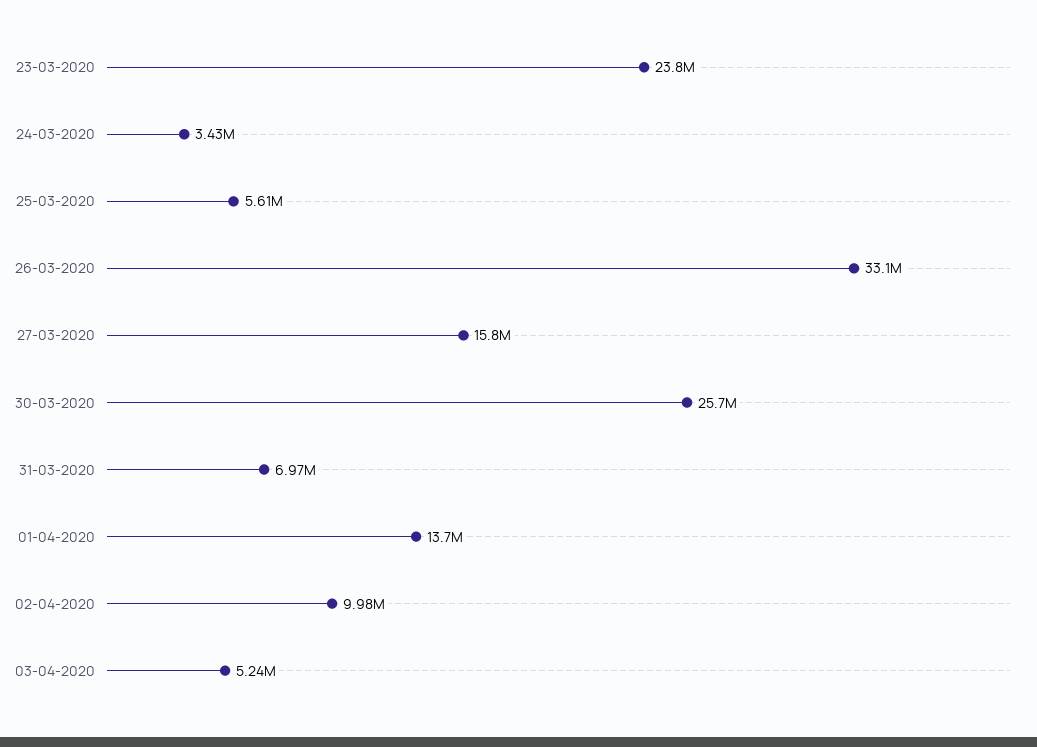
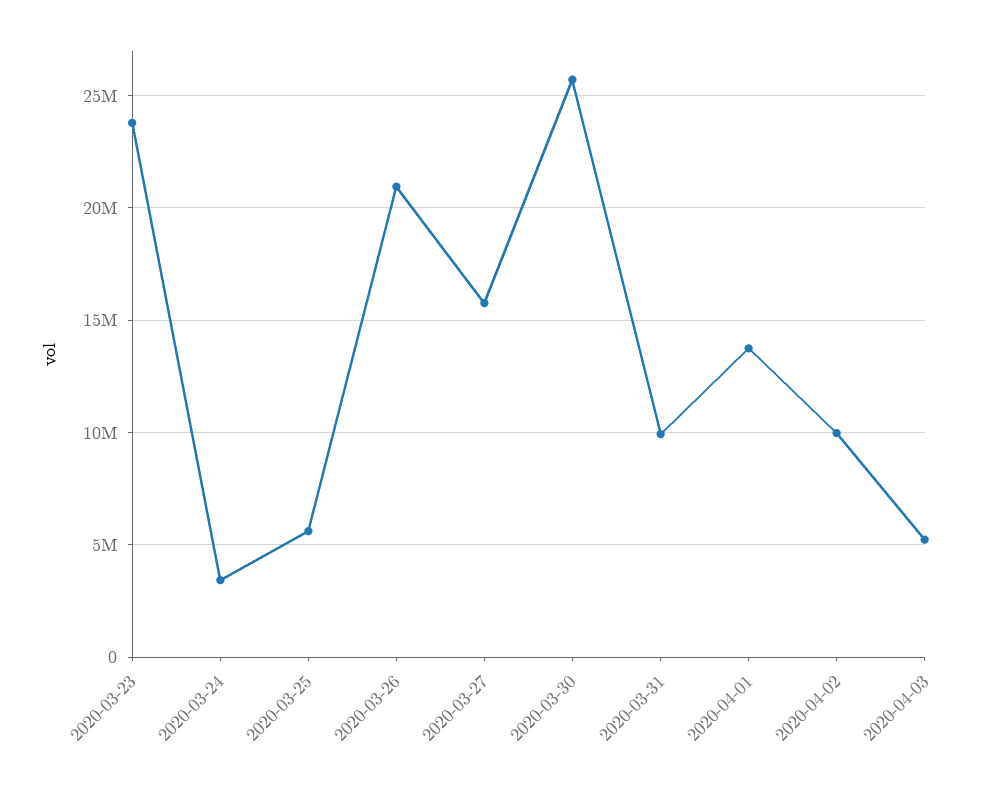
  {
    "23-03-2020": 23800000,
    "24-03-2020": 3430000,
    "25-03-2020": 5610000,
-   "26-03-2020": 33100000,
+   "26-03-2020": 21000000,
    "27-03-2020": 15800000,
    "30-03-2020": 25700000,
-   "31-03-2020": 6970000,
+   "31-03-2020": 10000000,
    "01-04-2020": 13700000,
    "02-04-2020": 9980000,
    "03-04-2020": 5240000
  }

